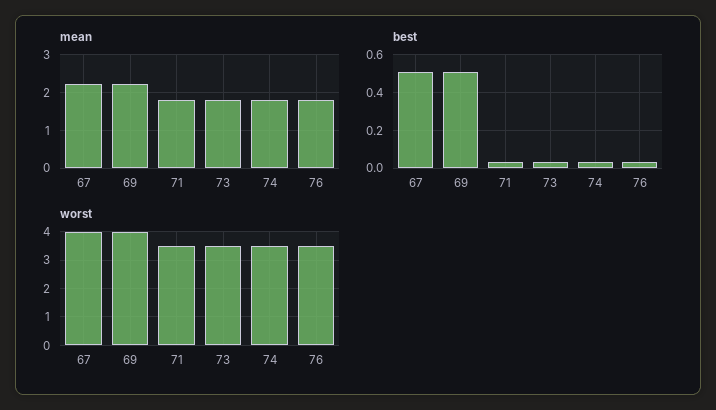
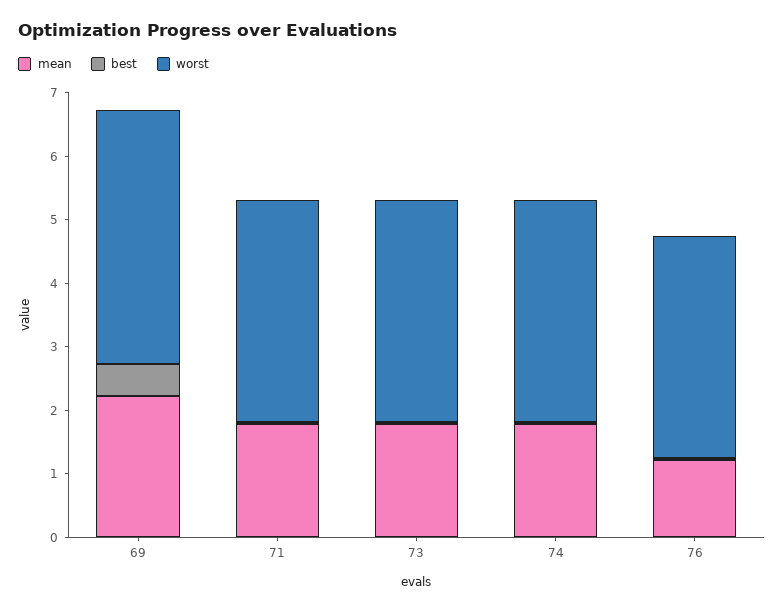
  {
    "mean": {
-     "67": 2.2,
      "69": 2.2,
      "71": 1.8,
      "73": 1.8,
      "74": 1.8,
-     "76": 1.8
+     "76": 1.2
    },
    "best": {
-     "67": 0.5,
      "69": 0.5,
      "71": 0.05,
      "73": 0.05,
      "74": 0.05,
      "76": 0.05
    },
    "worst": {
-     "67": 4,
      "69": 4,
      "71": 3.4,
      "73": 3.4,
      "74": 3.4,
      "76": 3.4
    }
  }

